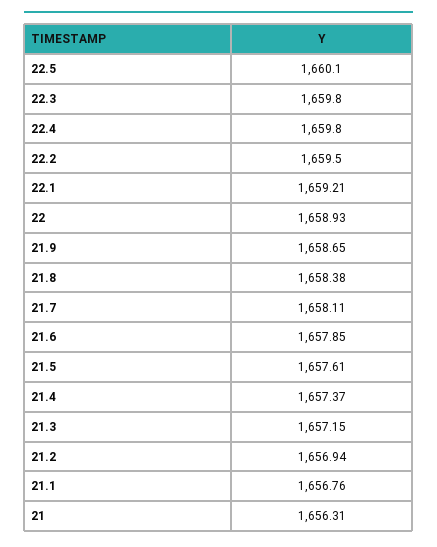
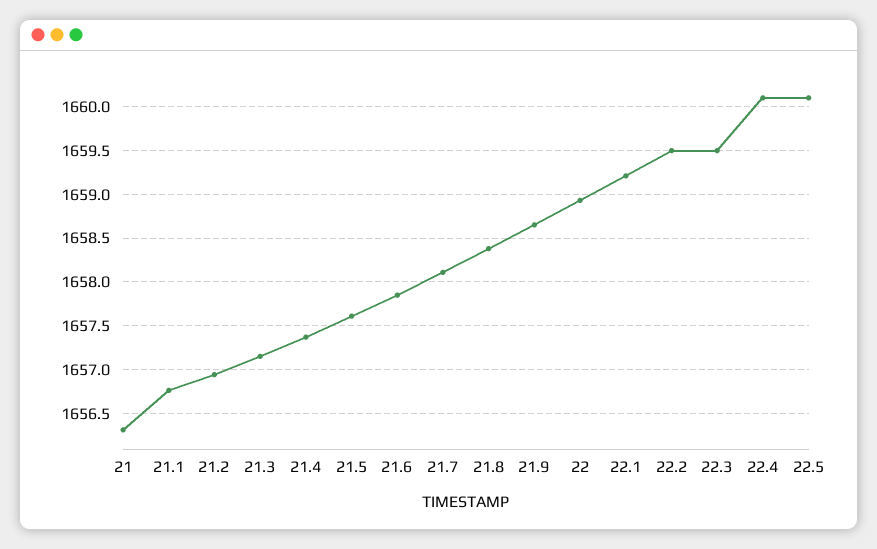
  {
    "22.5": 1660.1,
-   "22.3": 1659.8,
+   "22.3": 1659.5,
-   "22.4": 1659.8,
+   "22.4": 1660.1,
    "22.2": 1659.5,
    "22.1": 1659.21,
    "22": 1658.93,
    "21.9": 1658.65,
    "21.8": 1658.38,
    "21.7": 1658.11,
    "21.6": 1657.85,
    "21.5": 1657.61,
    "21.4": 1657.37,
    "21.3": 1657.15,
    "21.2": 1656.94,
    "21.1": 1656.76,
    "21": 1656.31
  }

